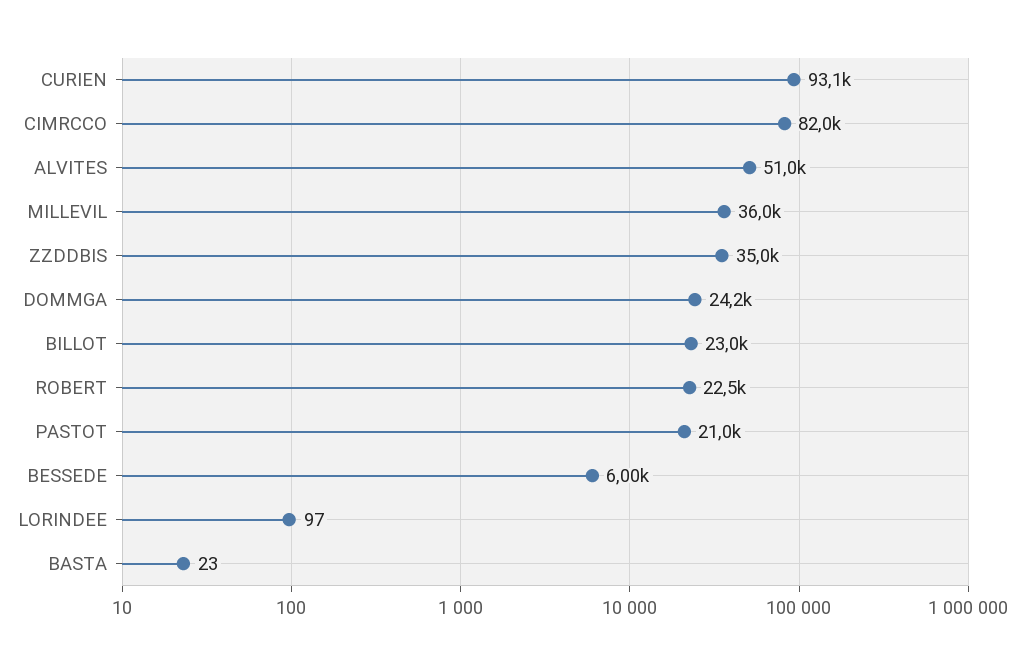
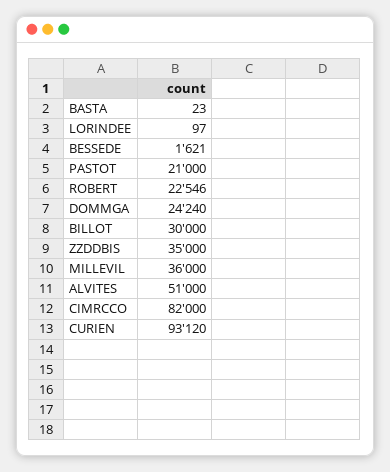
  {
    "CURIEN": 93120,
    "CIMRCCO": 82000,
    "ALVITES": 51000,
    "MILLEVIL": 36000,
    "ZZDDBIS": 35000,
    "DOMMGA": 24240,
-   "BILLOT": 23000,
+   "BILLOT": 30000,
    "ROBERT": 22546,
    "PASTOT": 21000,
-   "BESSEDE": 6000,
+   "BESSEDE": 1621,
    "LORINDEE": 97,
    "BASTA": 23
  }

